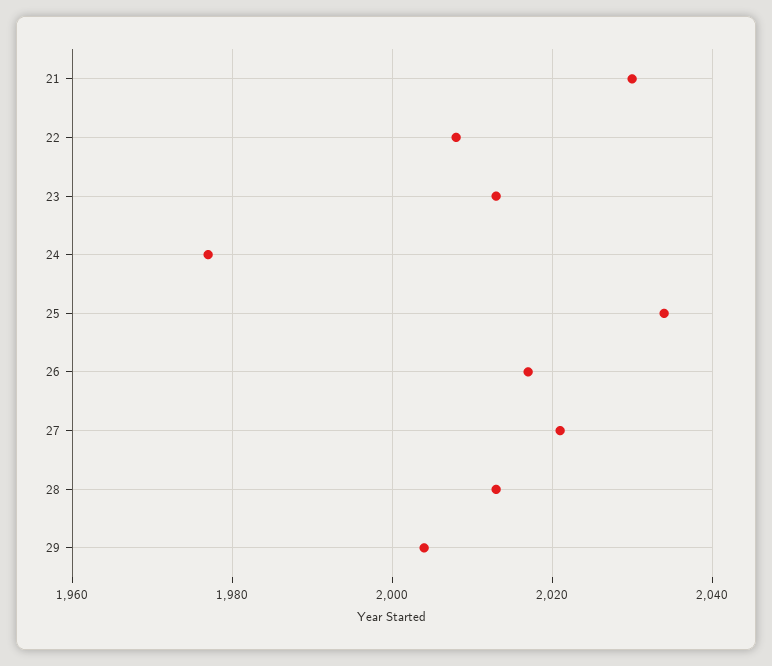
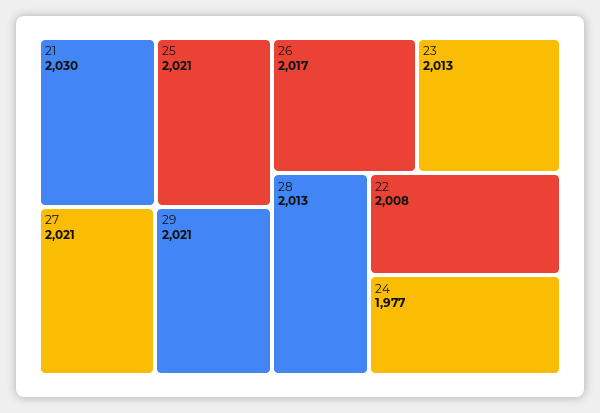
  {
    "21": 2030,
    "22": 2008,
    "23": 2013,
    "24": 1977,
-   "25": 2035,
+   "25": 2021,
    "26": 2017,
    "27": 2021,
    "28": 2013,
-   "29": 2005
+   "29": 2021
  }

